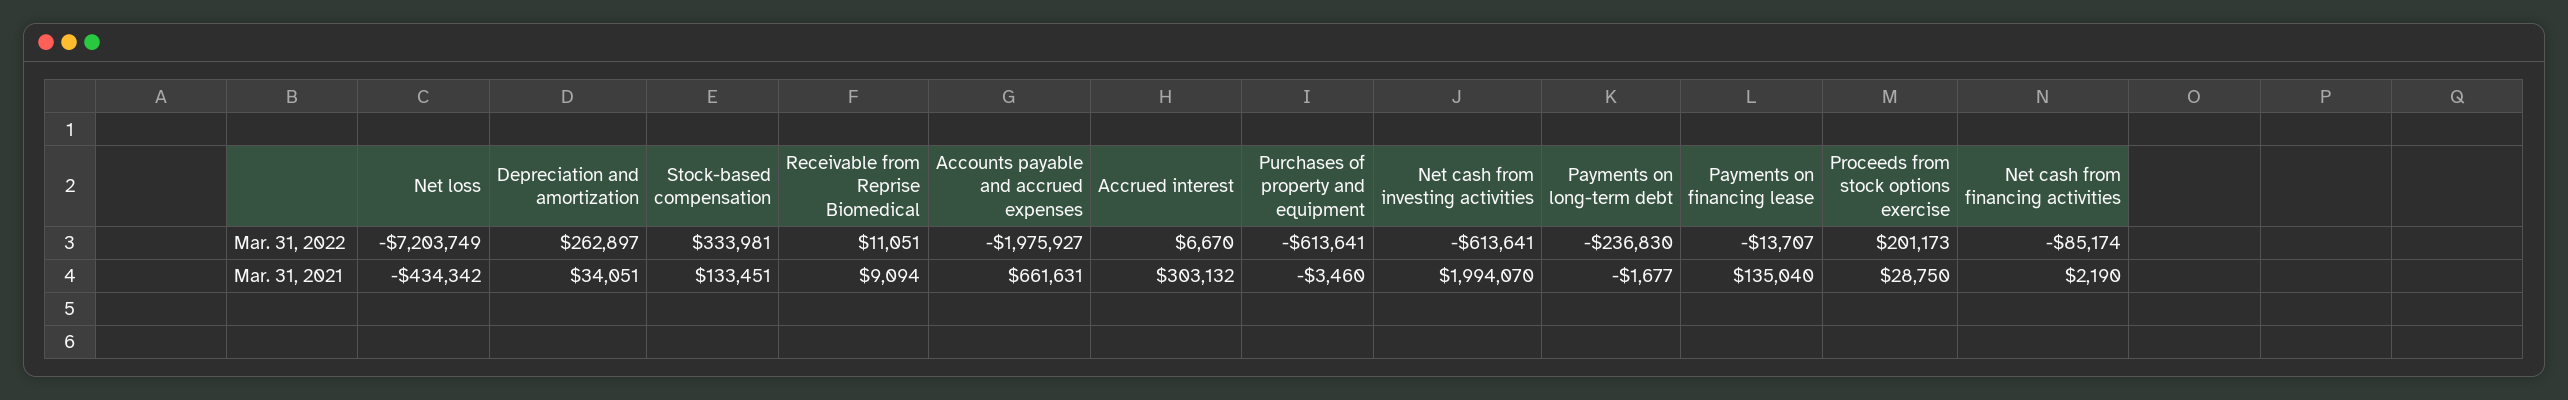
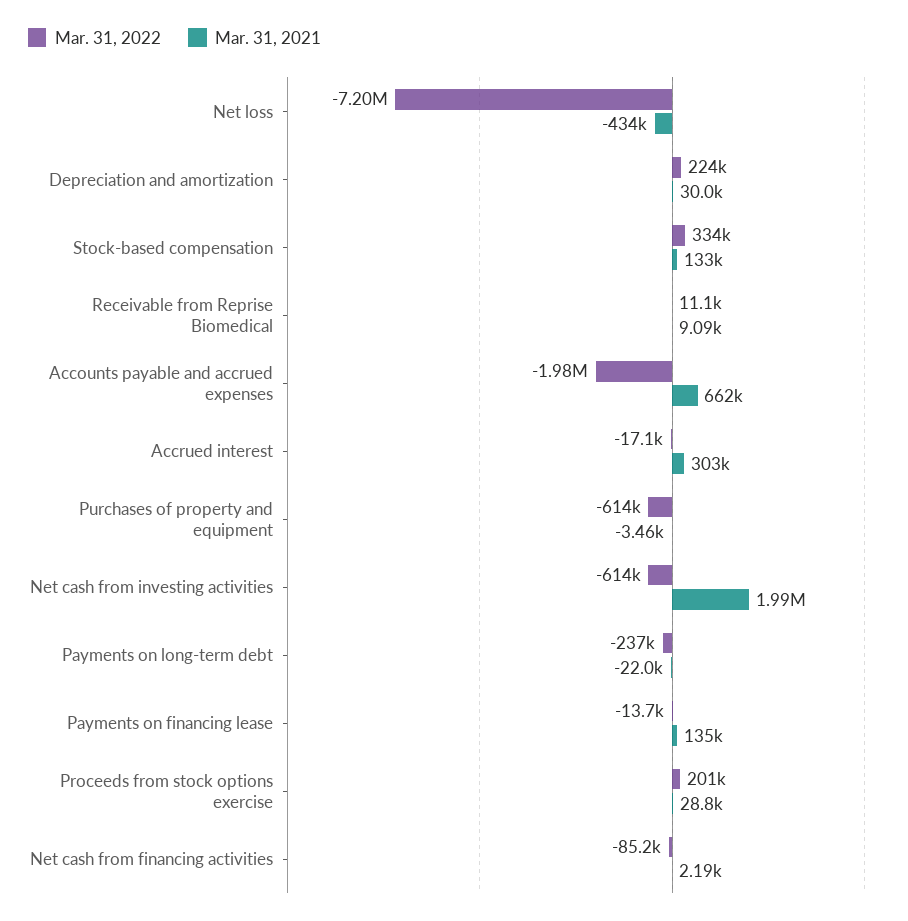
  {
    "Mar. 31, 2022": {
      "Net loss": -7203749,
-     "Depreciation and amortization": 262897,
+     "Depreciation and amortization": 224000,
      "Stock-based compensation": 333981,
      "Receivable from Reprise Biomedical": 11051,
      "Accounts payable and accrued expenses": -1975927,
-     "Accrued interest": 6670,
+     "Accrued interest": -17100,
      "Purchases of property and equipment": -613641,
      "Net cash from investing activities": -613641,
      "Payments on long-term debt": -236830,
      "Payments on financing lease": -13707,
      "Proceeds from stock options exercise": 201173,
      "Net cash from financing activities": -85174
    },
    "Mar. 31, 2021": {
      "Net loss": -434342,
-     "Depreciation and amortization": 34051,
+     "Depreciation and amortization": 30000,
      "Stock-based compensation": 133451,
      "Receivable from Reprise Biomedical": 9094,
      "Accounts payable and accrued expenses": 661631,
      "Accrued interest": 303132,
      "Purchases of property and equipment": -3460,
      "Net cash from investing activities": 1994070,
-     "Payments on long-term debt": -1677,
+     "Payments on long-term debt": -22000,
      "Payments on financing lease": 135040,
      "Proceeds from stock options exercise": 28750,
      "Net cash from financing activities": 2190
    }
  }

